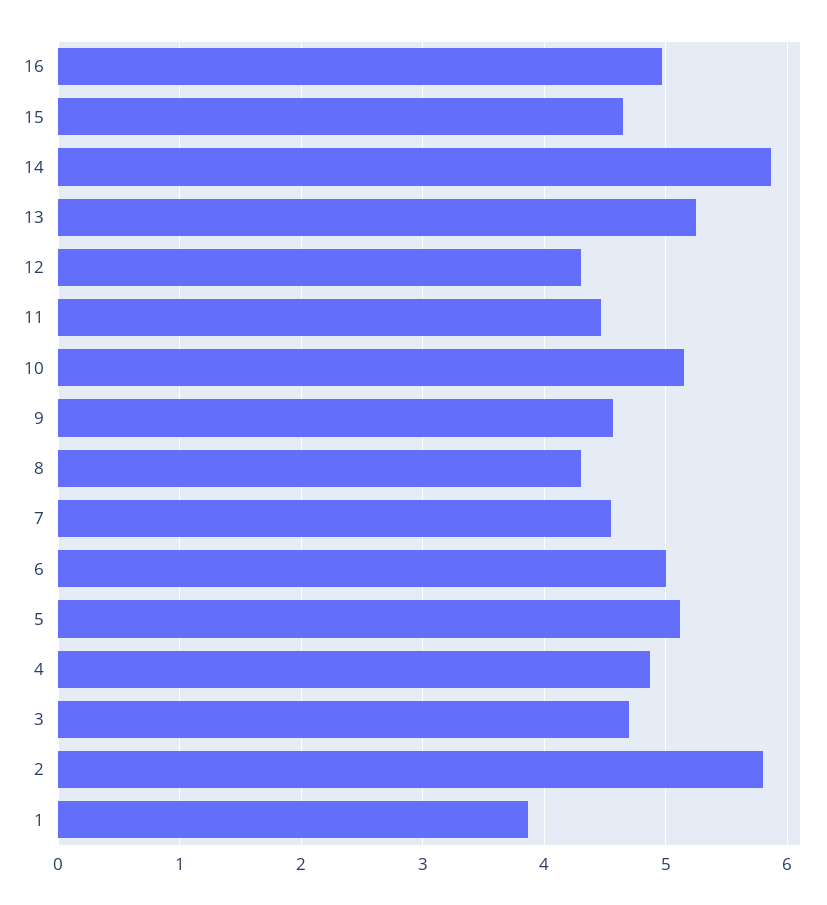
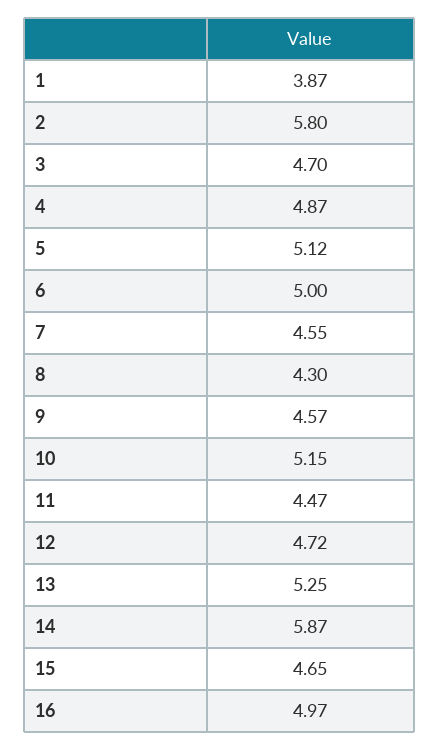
  {
    "16": 4.97,
    "15": 4.65,
    "14": 5.87,
    "13": 5.25,
-   "12": 4.3,
+   "12": 4.72,
    "11": 4.47,
    "10": 5.15,
    "9": 4.57,
    "8": 4.3,
    "7": 4.55,
    "6": 5,
    "5": 5.12,
    "4": 4.87,
    "3": 4.7,
    "2": 5.8,
    "1": 3.87
  }

